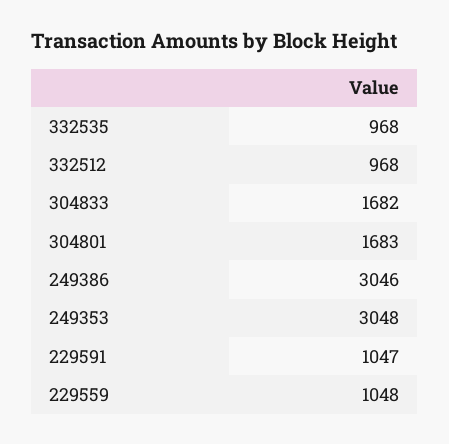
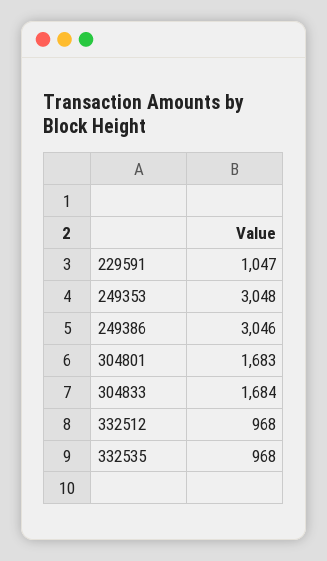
  {
    "332535": 968,
    "332512": 968,
-   "304833": 1682,
+   "304833": 1684,
    "304801": 1683,
    "249386": 3046,
    "249353": 3048,
-   "229591": 1047,
+   "229591": 1047
-   "229559": 1048
  }

